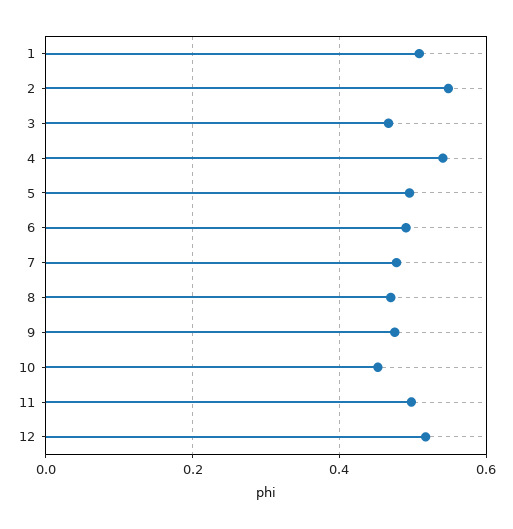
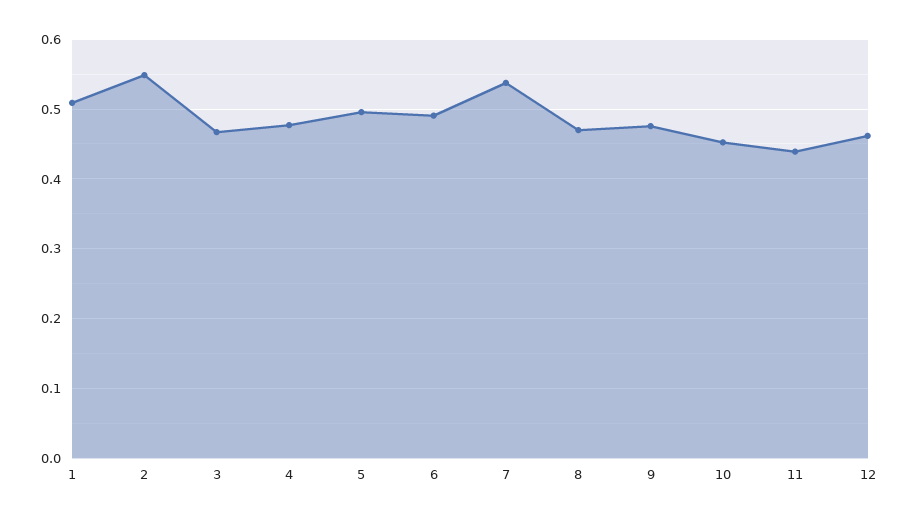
  {
    "1": 0.51,
    "2": 0.55,
    "3": 0.47,
-   "4": 0.54,
+   "4": 0.48,
    "5": 0.5,
    "6": 0.49,
-   "7": 0.48,
+   "7": 0.54,
    "8": 0.47,
    "9": 0.48,
    "10": 0.45,
-   "11": 0.5,
+   "11": 0.44,
-   "12": 0.52
+   "12": 0.46
  }

